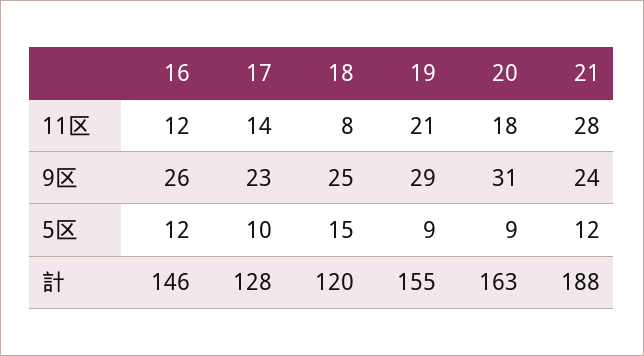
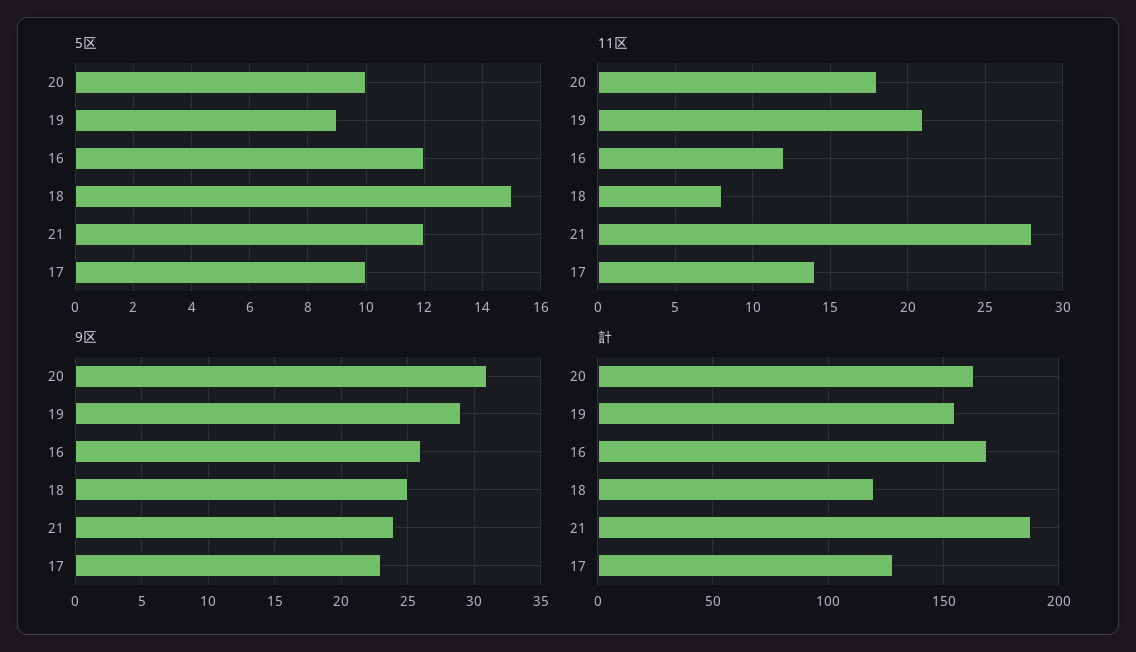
  {
    "11区": {
      "16": 12,
      "17": 14,
      "18": 8,
      "19": 21,
      "20": 18,
      "21": 28
    },
    "9区": {
      "16": 26,
      "17": 23,
      "18": 25,
      "19": 29,
      "20": 31,
      "21": 24
    },
    "5区": {
      "16": 12,
      "17": 10,
      "18": 15,
      "19": 9,
-     "20": 9,
+     "20": 10,
      "21": 12
    },
    "計": {
-     "16": 146,
+     "16": 170,
      "17": 128,
      "18": 120,
      "19": 155,
      "20": 163,
      "21": 188
    }
  }

